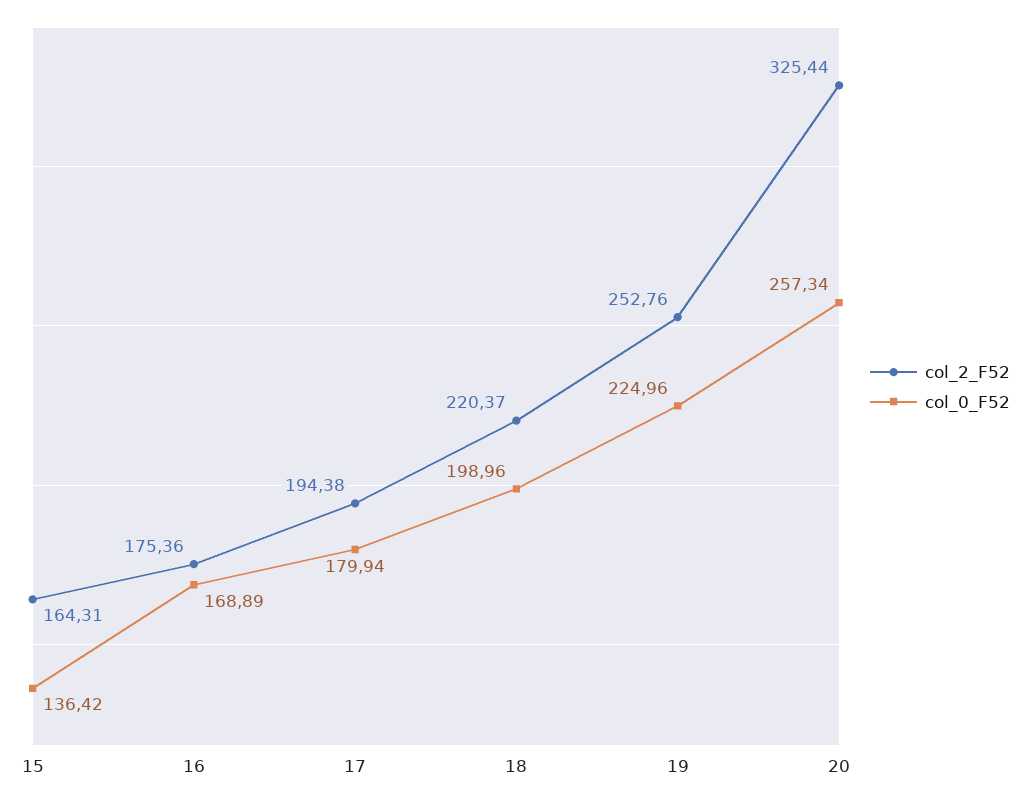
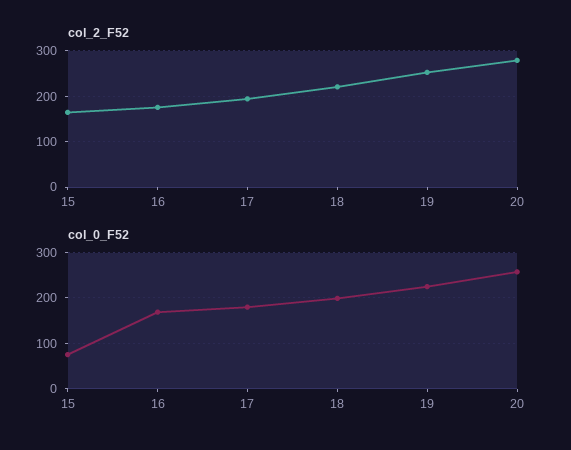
  {
    "col_2_F52": {
      "15": 164.31,
      "16": 175.36,
      "17": 194.38,
      "18": 220.37,
      "19": 252.76,
-     "20": 325.44
+     "20": 280
    },
    "col_0_F52": {
-     "15": 136.42,
+     "15": 80,
      "16": 168.89,
      "17": 179.94,
      "18": 198.96,
      "19": 224.96,
      "20": 257.34
    }
  }

